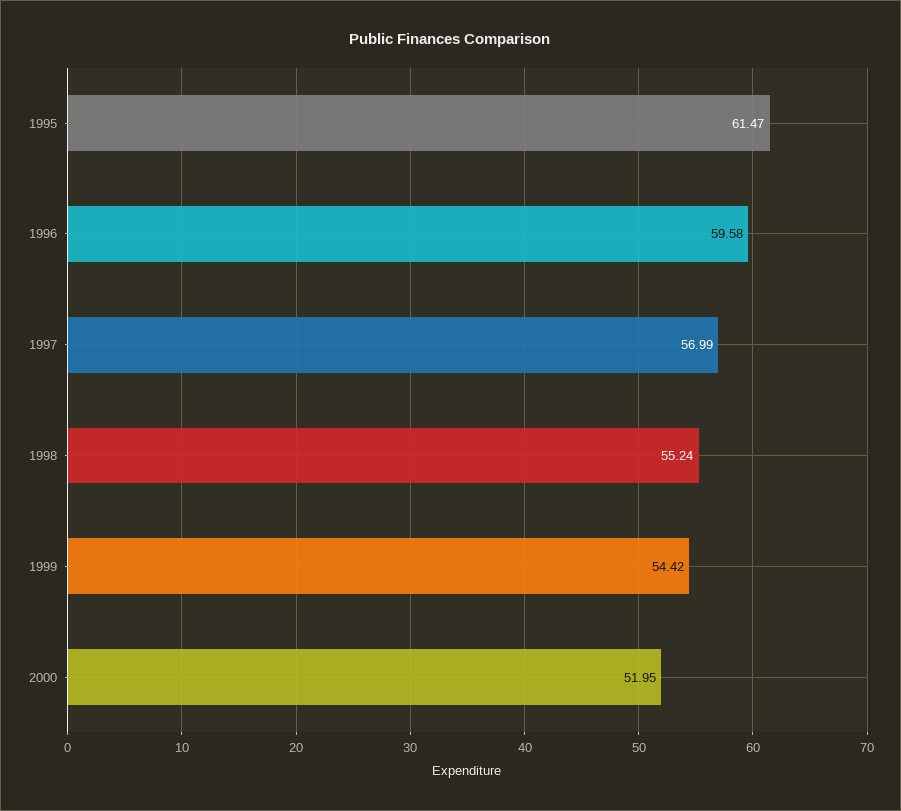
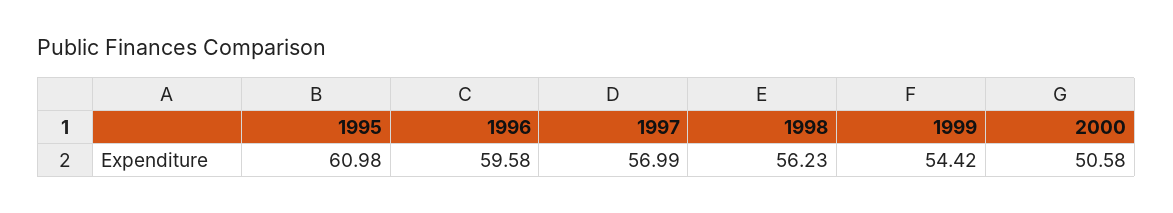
  {
-   "1995": 61.47,
+   "1995": 60.98,
    "1996": 59.58,
    "1997": 56.99,
-   "1998": 55.24,
+   "1998": 56.23,
    "1999": 54.42,
-   "2000": 51.95
+   "2000": 50.58
  }

